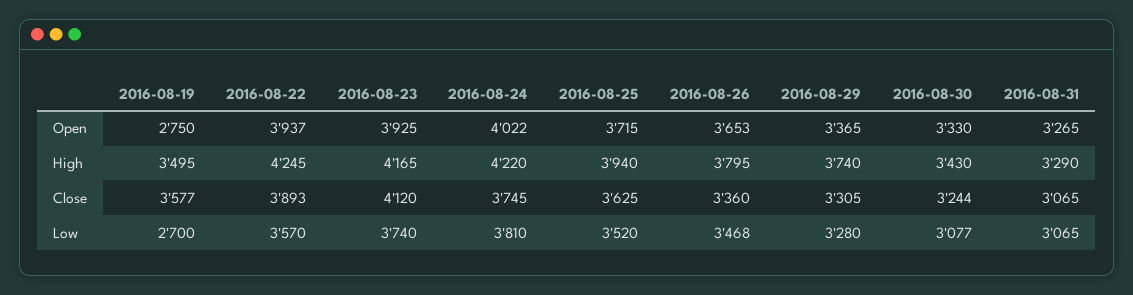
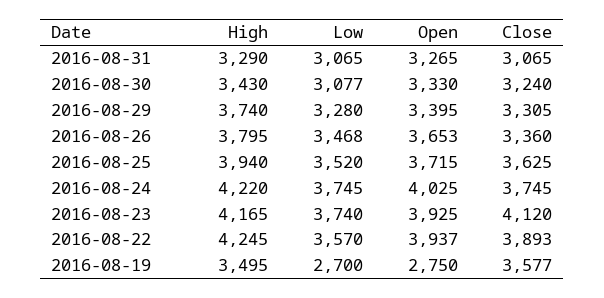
  {
    "2016-08-19": {
      "Open": 2750,
      "High": 3495,
      "Close": 3577,
      "Low": 2700
    },
    "2016-08-22": {
      "Open": 3937,
      "High": 4245,
      "Close": 3893,
      "Low": 3570
    },
    "2016-08-23": {
      "Open": 3925,
      "High": 4165,
      "Close": 4120,
      "Low": 3740
    },
    "2016-08-24": {
-     "Open": 4022,
+     "Open": 4025,
      "High": 4220,
      "Close": 3745,
-     "Low": 3810
+     "Low": 3745
    },
    "2016-08-25": {
      "Open": 3715,
      "High": 3940,
      "Close": 3625,
      "Low": 3520
    },
    "2016-08-26": {
      "Open": 3653,
      "High": 3795,
      "Close": 3360,
      "Low": 3468
    },
    "2016-08-29": {
-     "Open": 3365,
+     "Open": 3395,
      "High": 3740,
      "Close": 3305,
      "Low": 3280
    },
    "2016-08-30": {
      "Open": 3330,
      "High": 3430,
-     "Close": 3244,
+     "Close": 3240,
      "Low": 3077
    },
    "2016-08-31": {
      "Open": 3265,
      "High": 3290,
      "Close": 3065,
      "Low": 3065
    }
  }

